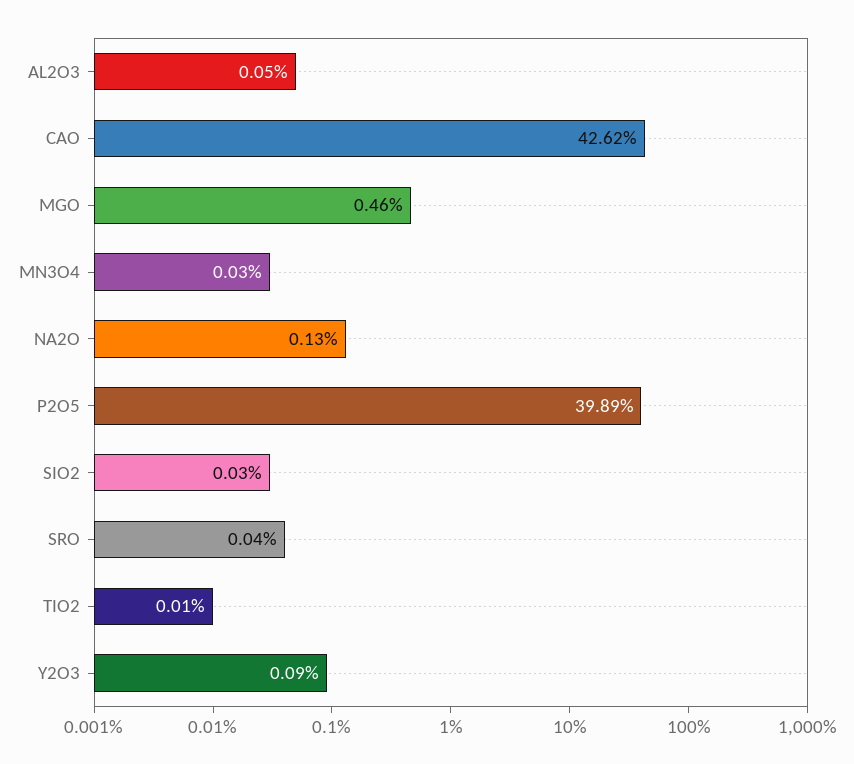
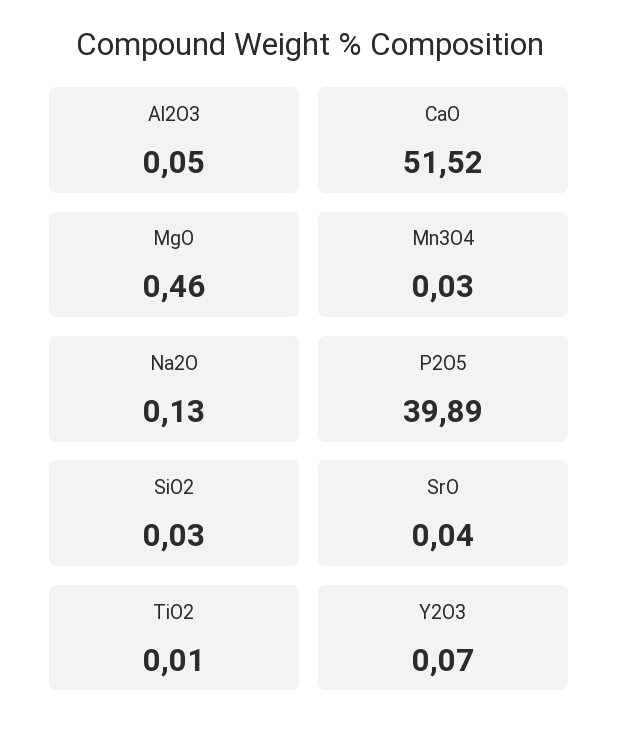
  {
    "AL2O3": 0.05,
-   "CAO": 42.62,
+   "CAO": 51.52,
    "MGO": 0.46,
    "MN3O4": 0.03,
    "NA2O": 0.13,
    "P2O5": 39.89,
    "SIO2": 0.03,
    "SRO": 0.04,
    "TIO2": 0.01,
-   "Y2O3": 0.09
+   "Y2O3": 0.07
  }

